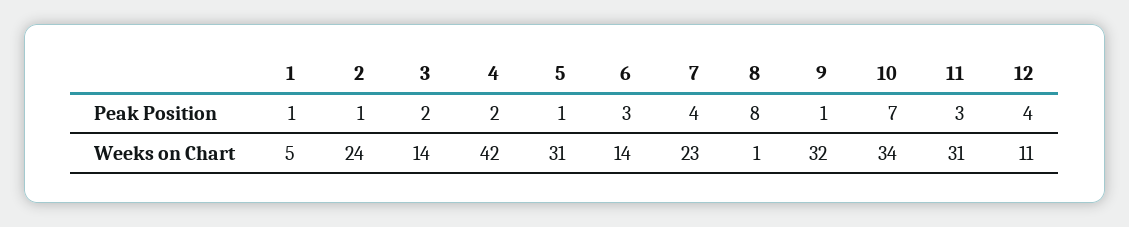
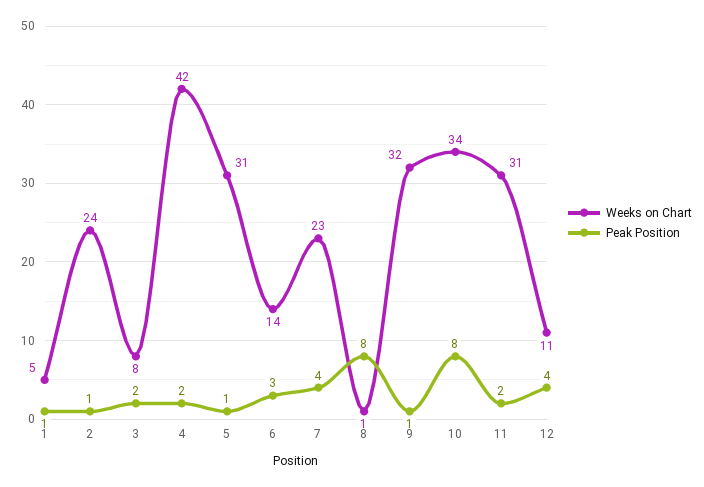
  {
    "Peak Position": {
      "1": 1,
      "2": 1,
      "3": 2,
      "4": 2,
      "5": 1,
      "6": 3,
      "7": 4,
      "8": 8,
      "9": 1,
-     "10": 7,
+     "10": 8,
-     "11": 3,
+     "11": 2,
      "12": 4
    },
    "Weeks on Chart": {
      "1": 5,
      "2": 24,
-     "3": 14,
+     "3": 8,
      "4": 42,
      "5": 31,
      "6": 14,
      "7": 23,
      "8": 1,
      "9": 32,
      "10": 34,
      "11": 31,
      "12": 11
    }
  }

